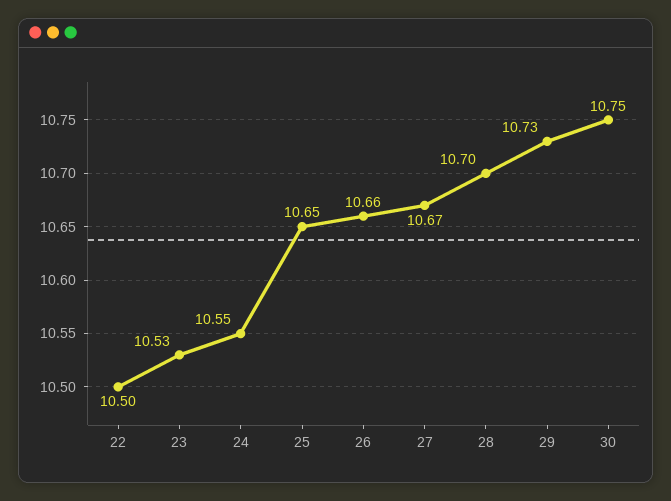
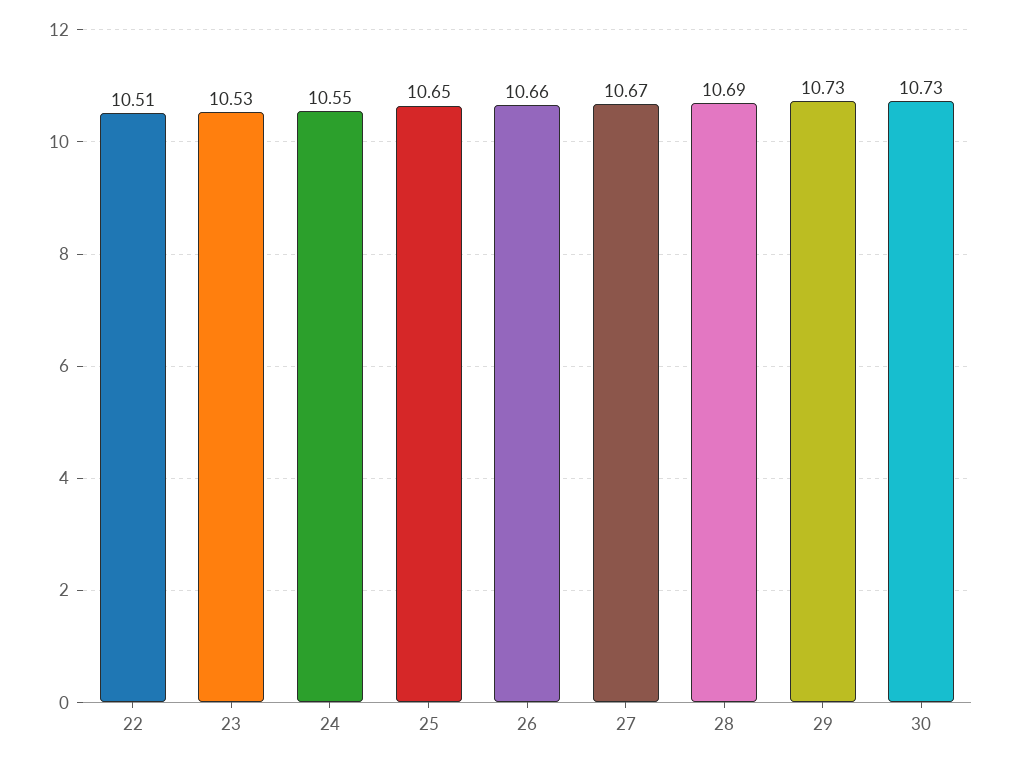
  {
-   "22": 10.5,
+   "22": 10.51,
    "23": 10.53,
    "24": 10.55,
    "25": 10.65,
    "26": 10.66,
    "27": 10.67,
-   "28": 10.7,
+   "28": 10.69,
    "29": 10.73,
-   "30": 10.75
+   "30": 10.73
  }

